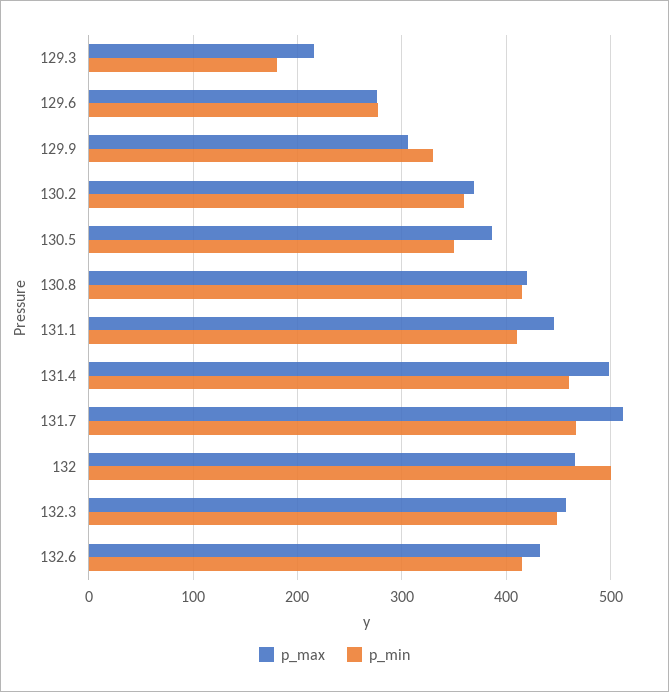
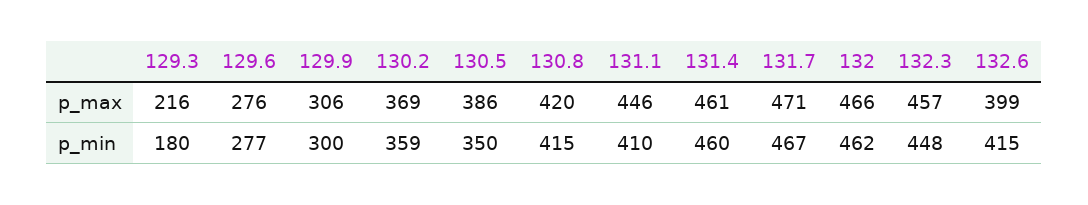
  {
    "p_max": {
      "129.3": 216,
      "129.6": 276,
      "129.9": 306,
      "130.2": 369,
      "130.5": 386,
      "130.8": 420,
      "131.1": 446,
-     "131.4": 500,
+     "131.4": 461,
-     "131.7": 510,
+     "131.7": 471,
      "132": 466,
      "132.3": 457,
-     "132.6": 430
+     "132.6": 399
    },
    "p_min": {
      "129.3": 180,
      "129.6": 277,
-     "129.9": 330,
+     "129.9": 300,
      "130.2": 359,
      "130.5": 350,
      "130.8": 415,
      "131.1": 410,
      "131.4": 460,
      "131.7": 467,
-     "132": 500,
+     "132": 462,
      "132.3": 448,
      "132.6": 415
    }
  }

